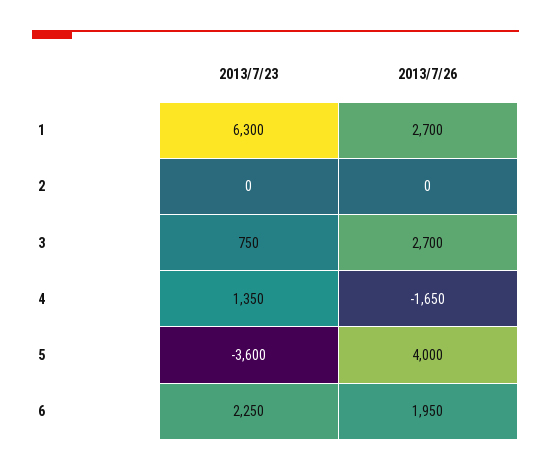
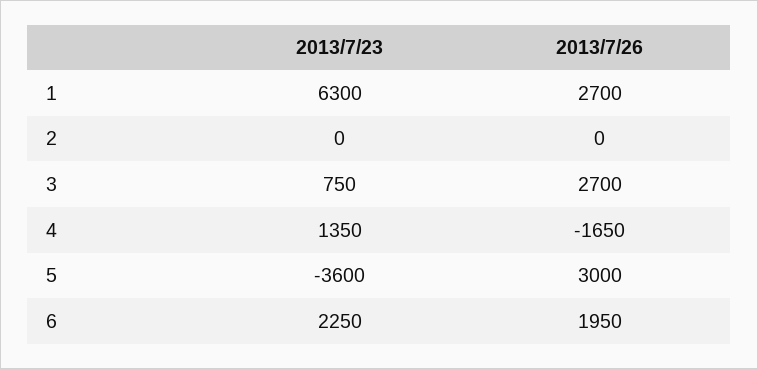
  {
    "2013/7/23": {
      "1": 6300,
      "2": 0,
      "3": 750,
      "4": 1350,
      "5": -3600,
      "6": 2250
    },
    "2013/7/26": {
      "1": 2700,
      "2": 0,
      "3": 2700,
      "4": -1650,
-     "5": 4000,
+     "5": 3000,
      "6": 1950
    }
  }

